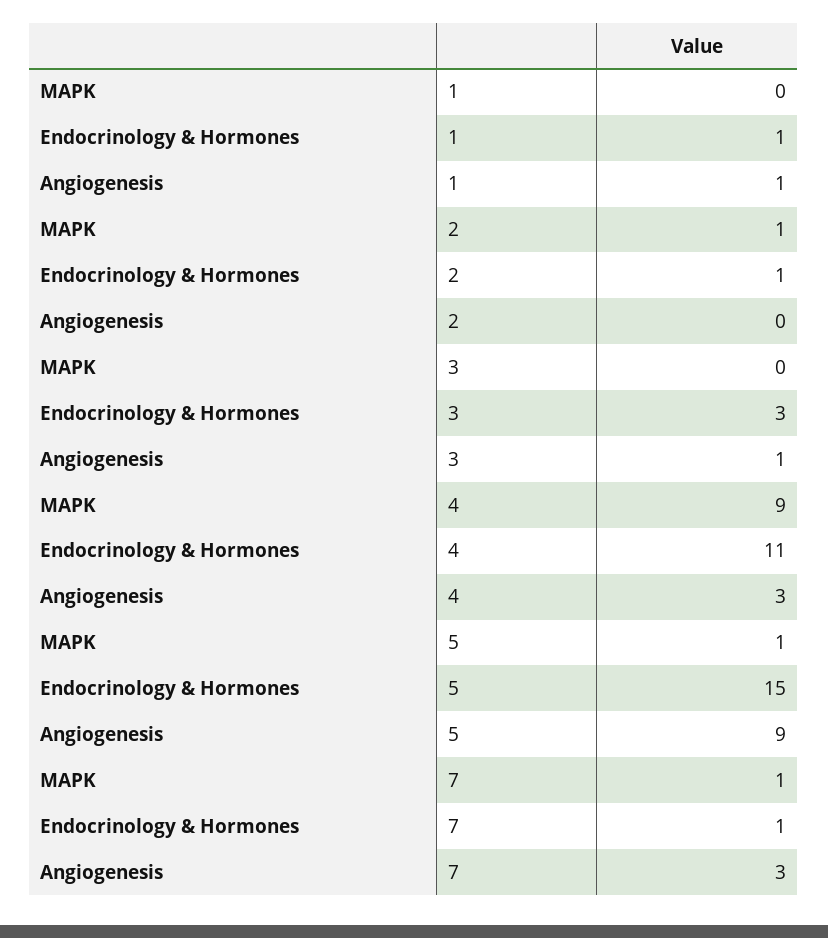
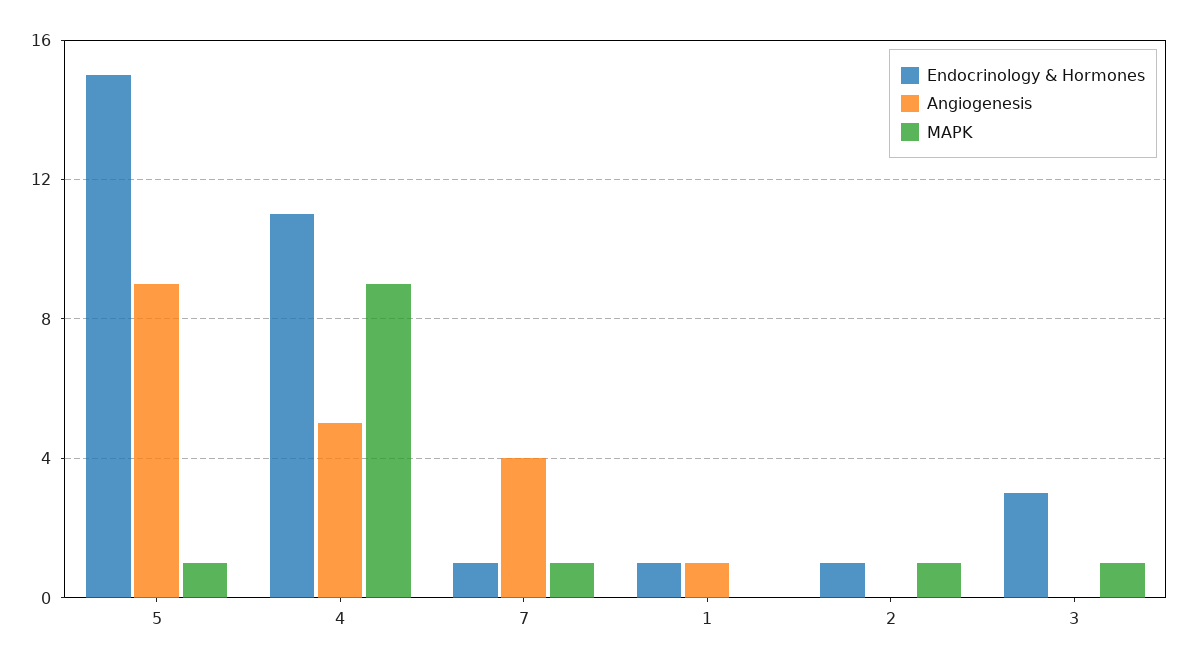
  {
    "MAPK": {
      "1": 0,
      "2": 1,
-     "3": 0,
+     "3": 1,
      "4": 9,
      "5": 1,
      "7": 1
    },
    "Endocrinology & Hormones": {
      "1": 1,
      "2": 1,
      "3": 3,
      "4": 11,
      "5": 15,
      "7": 1
    },
    "Angiogenesis": {
      "1": 1,
      "2": 0,
-     "3": 1,
+     "3": 0,
-     "4": 3,
+     "4": 5,
      "5": 9,
-     "7": 3
+     "7": 4
    }
  }

